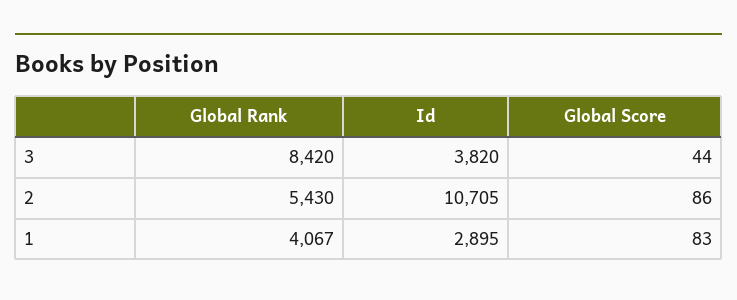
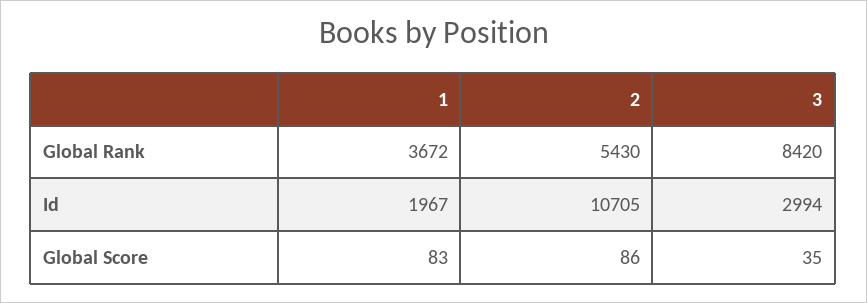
  {
    "Global Rank": {
      "3": 8420,
      "2": 5430,
-     "1": 4067
+     "1": 3672
    },
    "Id": {
-     "3": 3820,
+     "3": 2994,
      "2": 10705,
-     "1": 2895
+     "1": 1967
    },
    "Global Score": {
-     "3": 44,
+     "3": 35,
      "2": 86,
      "1": 83
    }
  }

